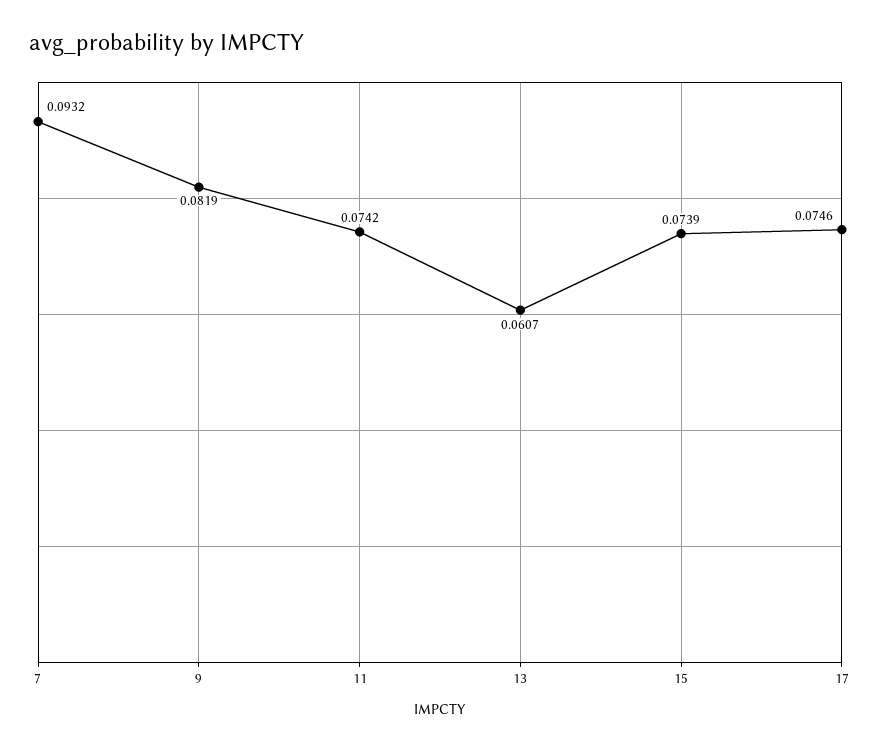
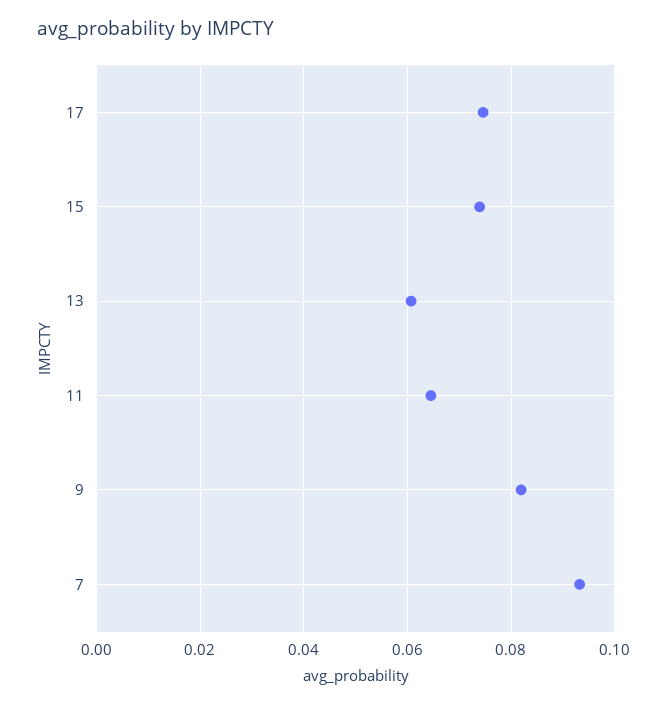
  {
    "7": 0.0932,
    "9": 0.0819,
-   "11": 0.0742,
+   "11": 0.064,
    "13": 0.0607,
    "15": 0.0739,
    "17": 0.0746
  }

